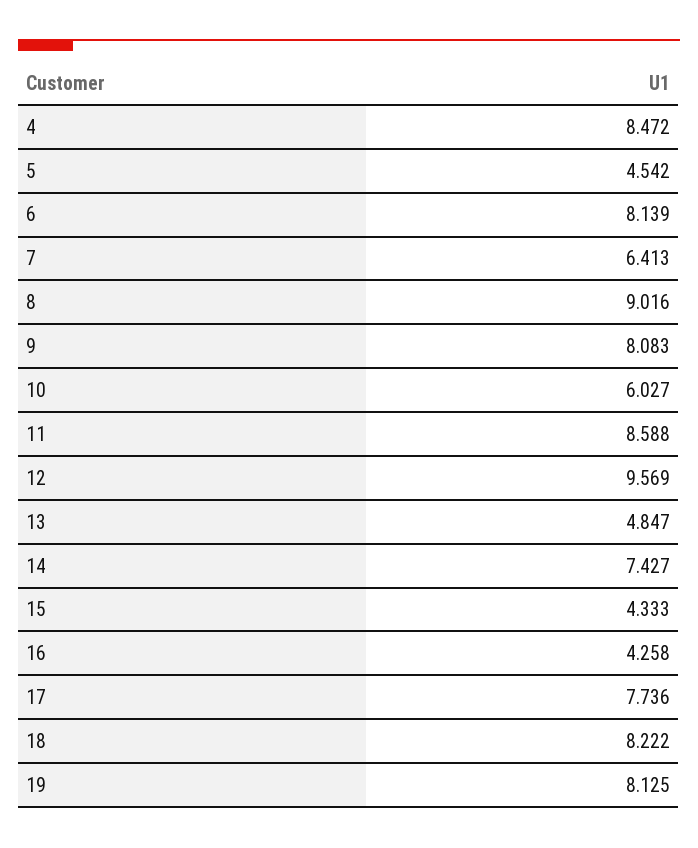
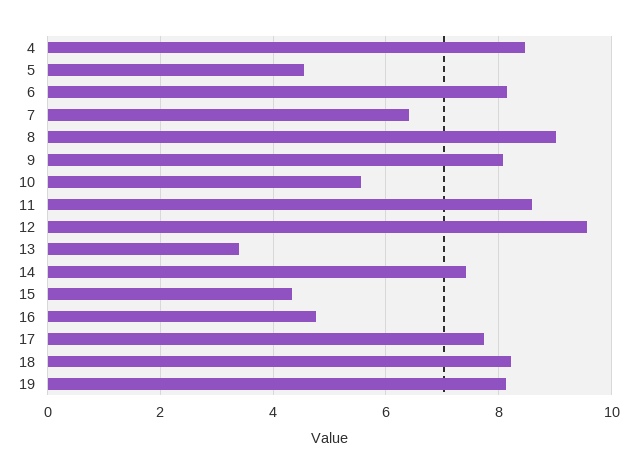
  {
    "4": 8.472,
    "5": 4.542,
    "6": 8.139,
    "7": 6.413,
    "8": 9.016,
    "9": 8.083,
-   "10": 6.027,
+   "10": 5.6,
    "11": 8.588,
    "12": 9.569,
-   "13": 4.847,
+   "13": 3.4,
    "14": 7.427,
    "15": 4.333,
-   "16": 4.258,
+   "16": 4.8,
    "17": 7.736,
    "18": 8.222,
    "19": 8.125
  }

